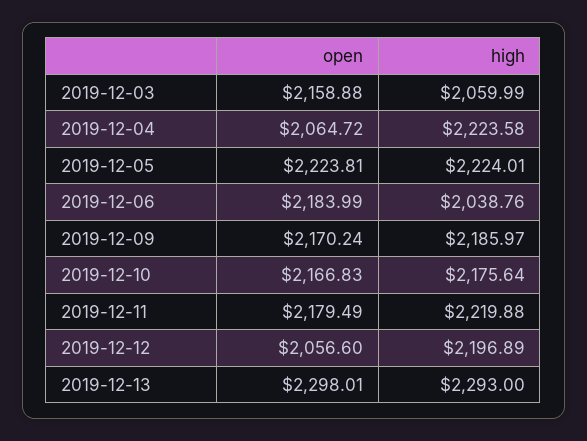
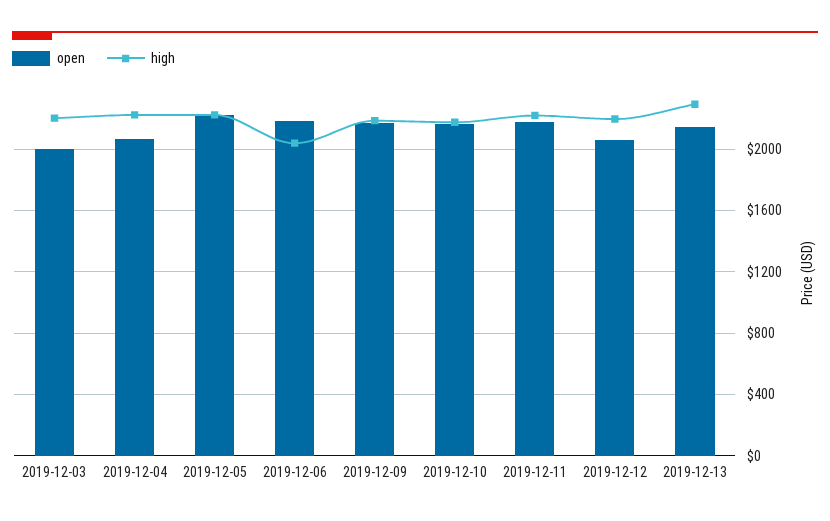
  {
    "open": {
-     "2019-12-03": 2158.88,
+     "2019-12-03": 2000,
      "2019-12-04": 2064.72,
      "2019-12-05": 2223.81,
      "2019-12-06": 2183.99,
      "2019-12-09": 2170.24,
      "2019-12-10": 2166.83,
      "2019-12-11": 2179.49,
      "2019-12-12": 2056.6,
-     "2019-12-13": 2298.01
+     "2019-12-13": 2150
    },
    "high": {
-     "2019-12-03": 2059.99,
+     "2019-12-03": 2200,
      "2019-12-04": 2223.58,
      "2019-12-05": 2224.01,
      "2019-12-06": 2038.76,
      "2019-12-09": 2185.97,
      "2019-12-10": 2175.64,
      "2019-12-11": 2219.88,
      "2019-12-12": 2196.89,
      "2019-12-13": 2293
    }
  }

